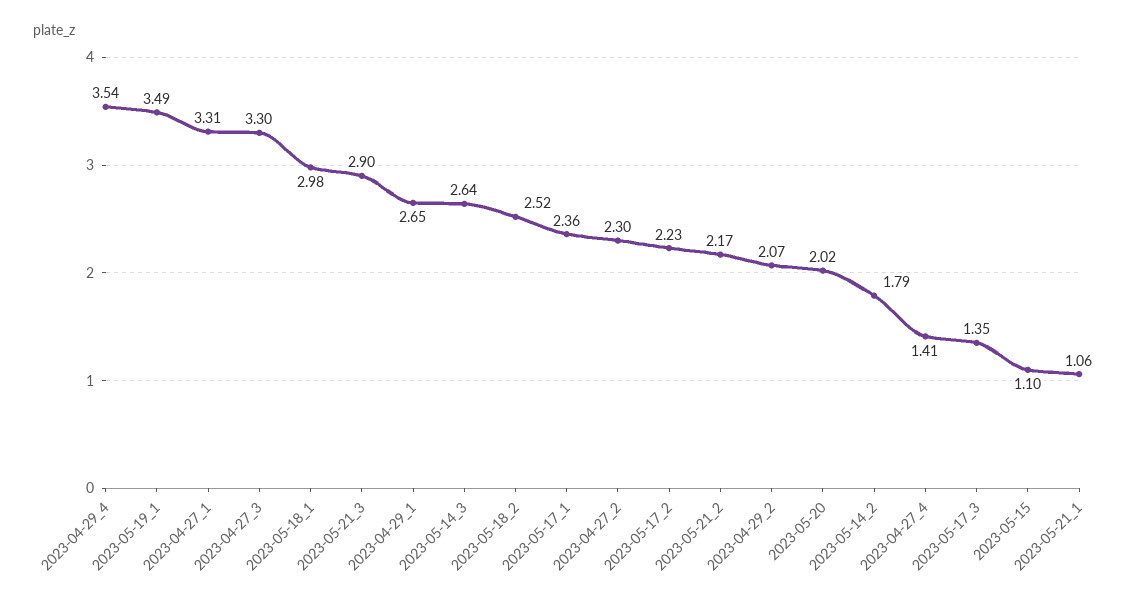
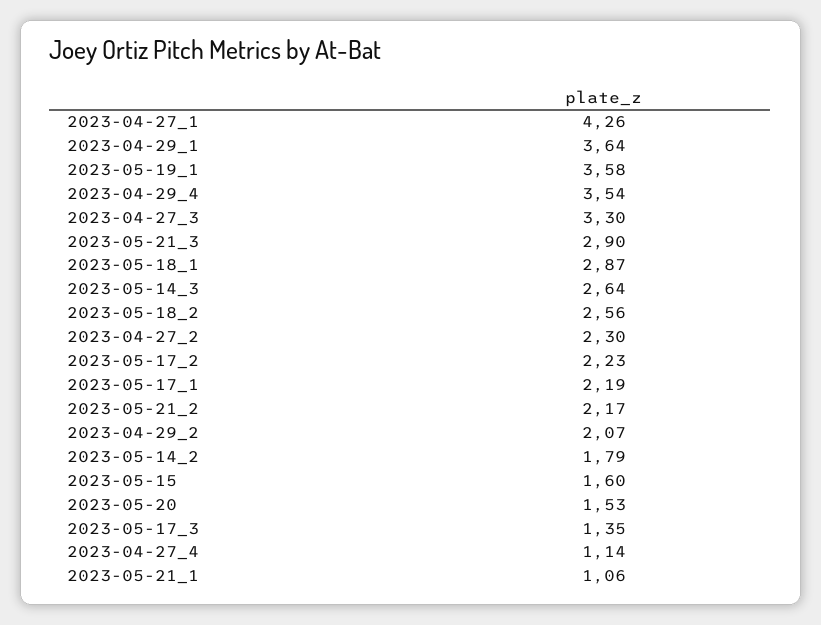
  {
    "2023-04-29_4": 3.54,
-   "2023-05-19_1": 3.49,
+   "2023-05-19_1": 3.58,
-   "2023-04-27_1": 3.31,
+   "2023-04-27_1": 4.26,
    "2023-04-27_3": 3.3,
-   "2023-05-18_1": 2.98,
+   "2023-05-18_1": 2.87,
    "2023-05-21_3": 2.9,
-   "2023-04-29_1": 2.65,
+   "2023-04-29_1": 3.64,
    "2023-05-14_3": 2.64,
-   "2023-05-18_2": 2.52,
+   "2023-05-18_2": 2.56,
-   "2023-05-17_1": 2.36,
+   "2023-05-17_1": 2.19,
    "2023-04-27_2": 2.3,
    "2023-05-17_2": 2.23,
    "2023-05-21_2": 2.17,
    "2023-04-29_2": 2.07,
-   "2023-05-20": 2.02,
+   "2023-05-20": 1.53,
    "2023-05-14_2": 1.79,
-   "2023-04-27_4": 1.41,
+   "2023-04-27_4": 1.14,
    "2023-05-17_3": 1.35,
-   "2023-05-15": 1.1,
+   "2023-05-15": 1.6,
    "2023-05-21_1": 1.06
  }

